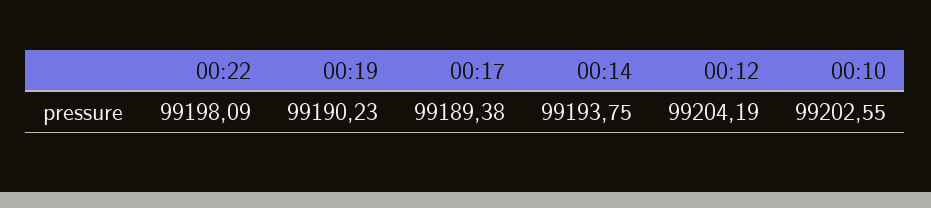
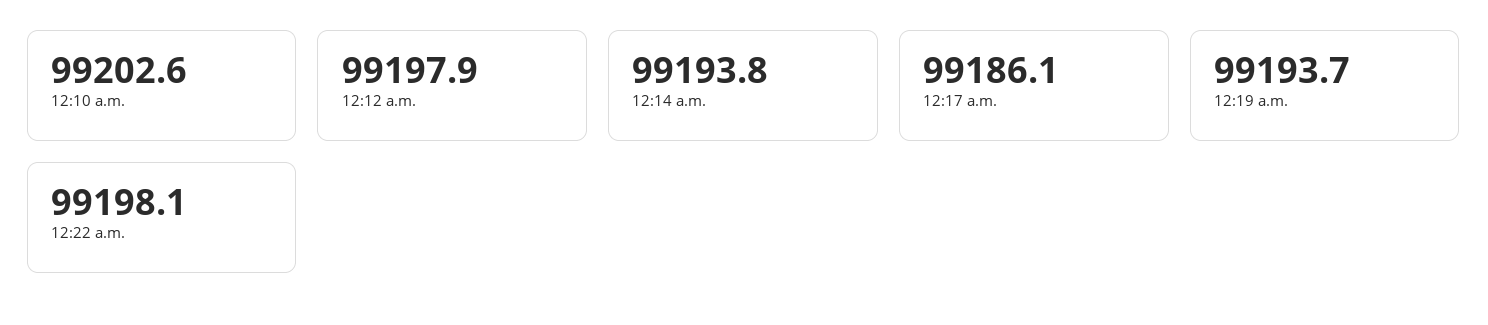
  {
    "00:22": 99198.09,
-   "00:19": 99190.23,
+   "00:19": 99193.7,
-   "00:17": 99189.38,
+   "00:17": 99186.1,
    "00:14": 99193.75,
-   "00:12": 99204.19,
+   "00:12": 99197.9,
    "00:10": 99202.55
  }

